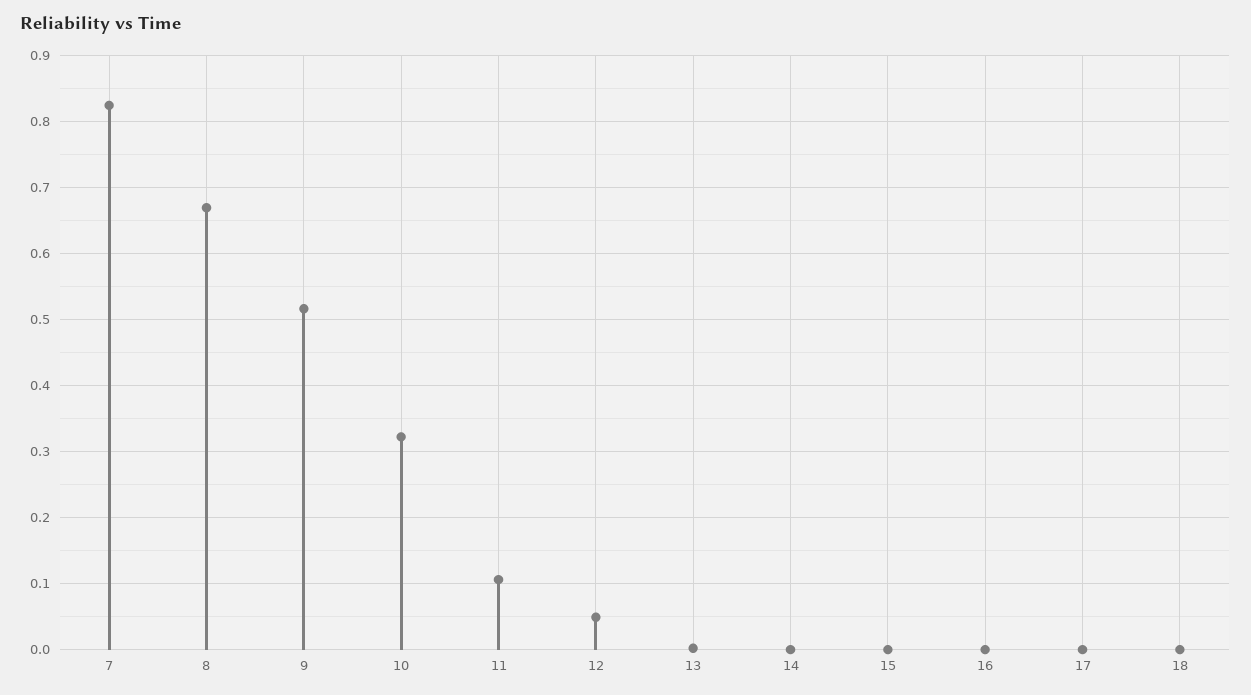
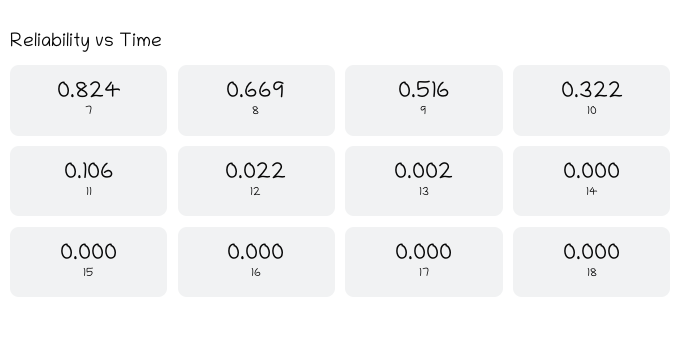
  {
    "7": 0.824,
    "8": 0.669,
    "9": 0.516,
    "10": 0.322,
    "11": 0.106,
-   "12": 0.05,
+   "12": 0.022,
    "13": 0.002,
    "14": 0,
    "15": 0,
    "16": 0,
    "17": 0,
    "18": 0
  }

